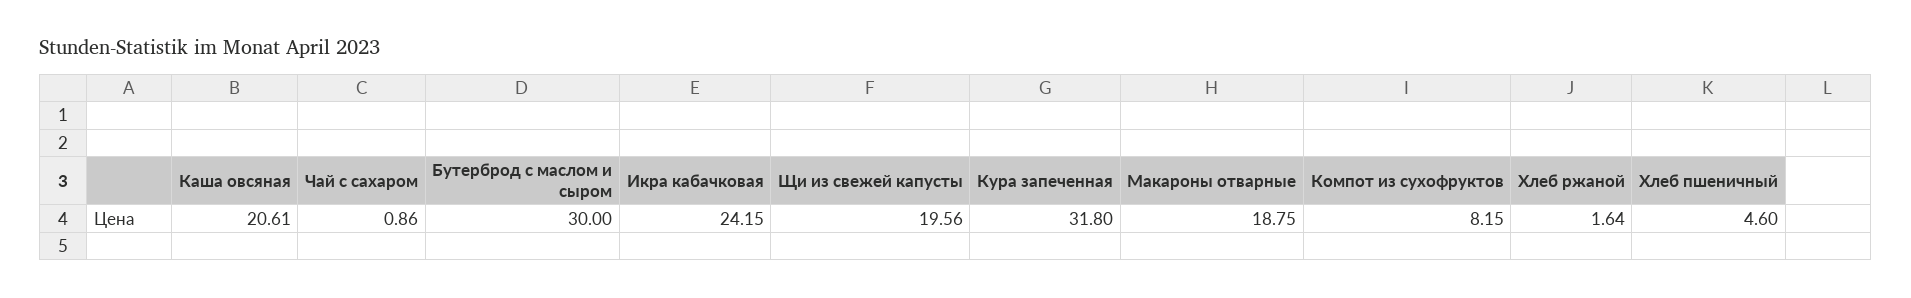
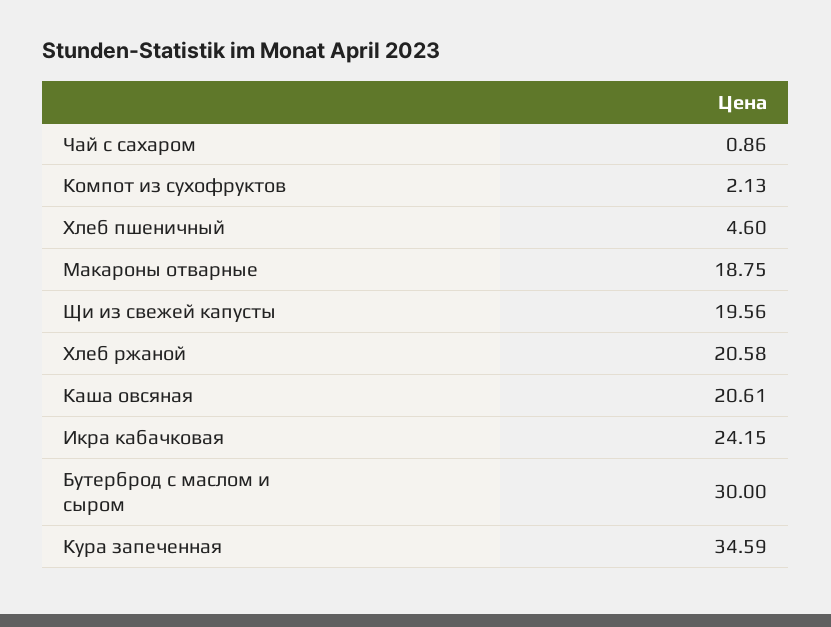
  {
    "Каша овсяная": 20.61,
    "Чай с сахаром": 0.86,
    "Бутерброд с маслом и сыром": 30,
    "Икра кабачковая": 24.15,
    "Щи из свежей капусты": 19.56,
-   "Кура запеченная": 31.8,
+   "Кура запеченная": 34.59,
    "Макароны отварные": 18.75,
-   "Компот из сухофруктов": 8.15,
+   "Компот из сухофруктов": 2.13,
-   "Хлеб ржаной": 1.64,
+   "Хлеб ржаной": 20.58,
    "Хлеб пшеничный": 4.6
  }

